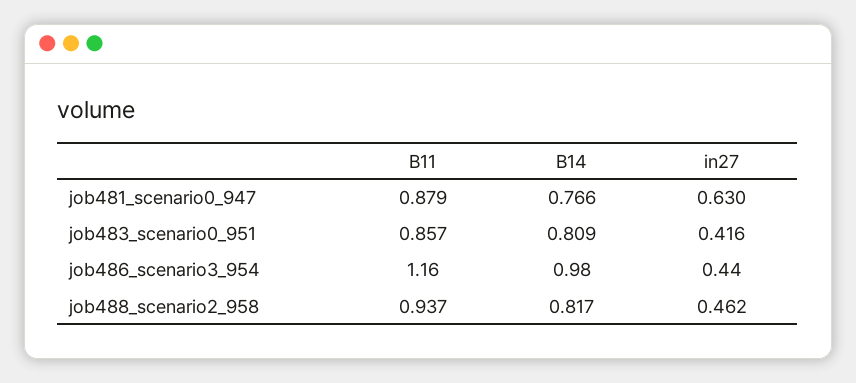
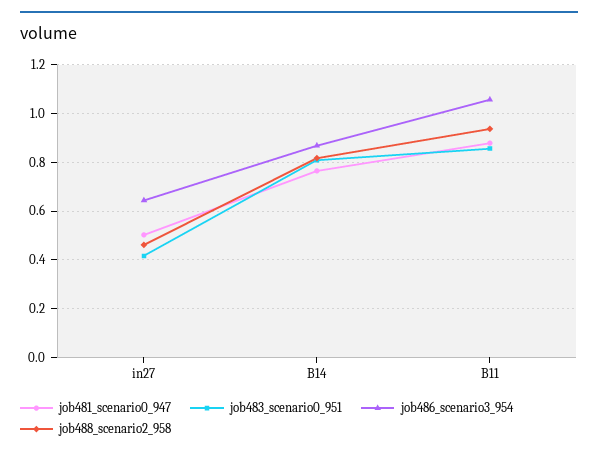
  {
    "job481_scenario0_947": {
      "B11": 0.879,
      "B14": 0.766,
-     "in27": 0.63
+     "in27": 0.5
    },
    "job483_scenario0_951": {
      "B11": 0.857,
      "B14": 0.809,
      "in27": 0.416
    },
    "job486_scenario3_954": {
-     "B11": 1.16,
+     "B11": 1.05,
-     "B14": 0.98,
+     "B14": 0.875,
-     "in27": 0.44
+     "in27": 0.65
    },
    "job488_scenario2_958": {
      "B11": 0.937,
      "B14": 0.817,
      "in27": 0.462
    }
  }

